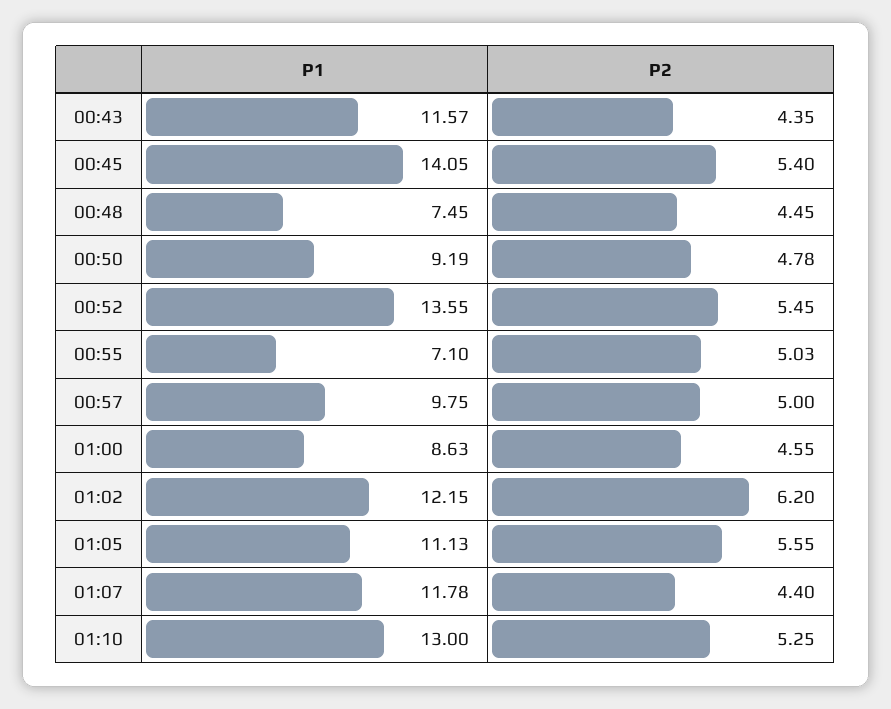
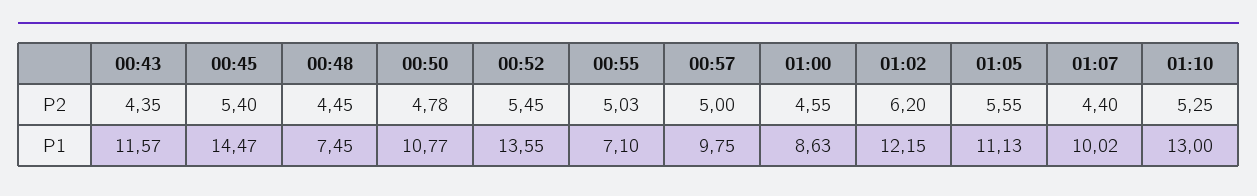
  {
    "P1": {
      "00:43": 11.57,
-     "00:45": 14.05,
+     "00:45": 14.47,
      "00:48": 7.45,
-     "00:50": 9.19,
+     "00:50": 10.77,
      "00:52": 13.55,
      "00:55": 7.1,
      "00:57": 9.75,
      "01:00": 8.63,
      "01:02": 12.15,
      "01:05": 11.13,
-     "01:07": 11.78,
+     "01:07": 10.02,
      "01:10": 13
    },
    "P2": {
      "00:43": 4.35,
      "00:45": 5.4,
      "00:48": 4.45,
      "00:50": 4.78,
      "00:52": 5.45,
      "00:55": 5.03,
      "00:57": 5,
      "01:00": 4.55,
      "01:02": 6.2,
      "01:05": 5.55,
      "01:07": 4.4,
      "01:10": 5.25
    }
  }

